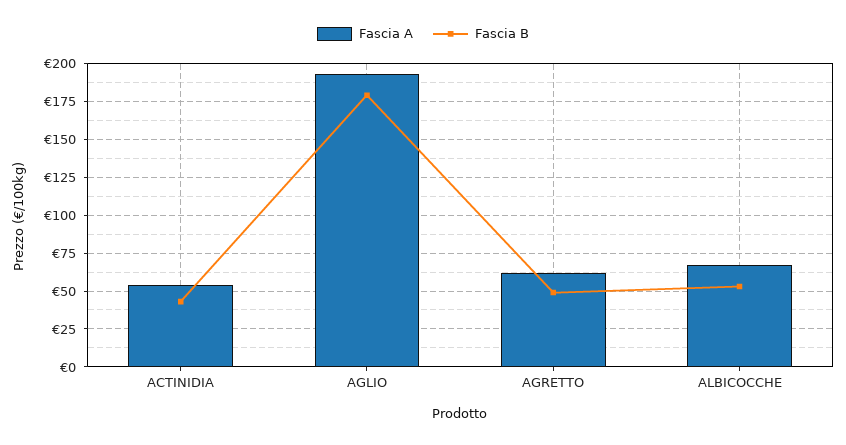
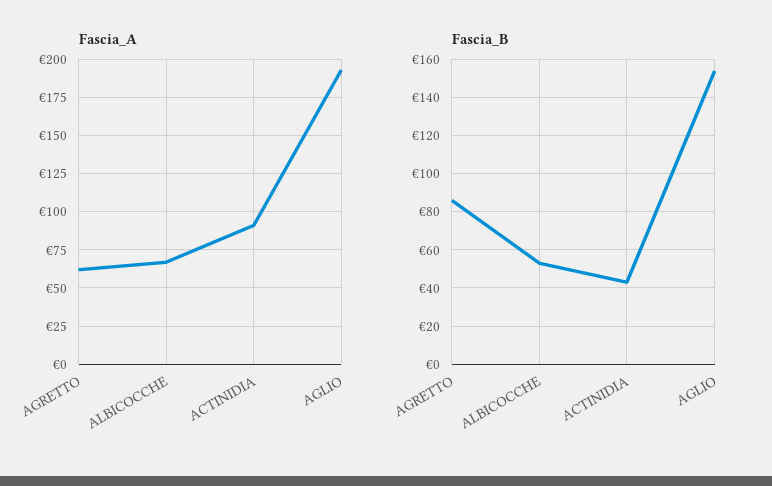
  {
    "Fascia A": {
-     "ACTINIDIA": 55,
+     "ACTINIDIA": 90,
      "AGLIO": 195,
      "AGRETTO": 60,
      "ALBICOCCHE": 65
    },
    "Fascia B": {
      "ACTINIDIA": 45,
-     "AGLIO": 180,
+     "AGLIO": 155,
-     "AGRETTO": 50,
+     "AGRETTO": 85,
      "ALBICOCCHE": 55
    }
  }

